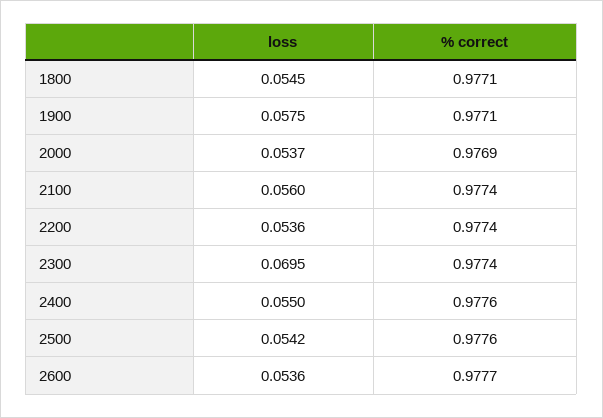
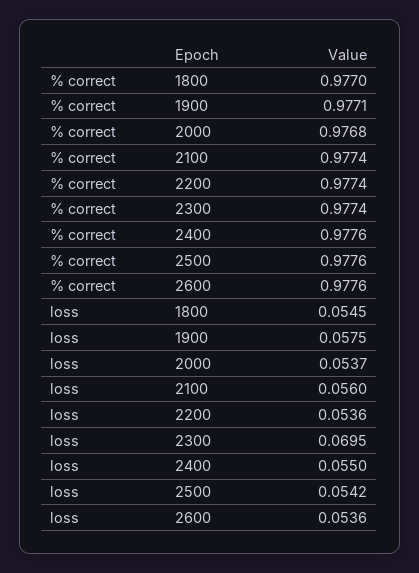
  {
    "loss": {
      "1800": 0.0545,
      "1900": 0.0575,
      "2000": 0.0537,
      "2100": 0.056,
      "2200": 0.0536,
      "2300": 0.0695,
      "2400": 0.055,
      "2500": 0.0542,
      "2600": 0.0536
    },
    "% correct": {
-     "1800": 0.9771,
+     "1800": 0.977,
      "1900": 0.9771,
-     "2000": 0.9769,
+     "2000": 0.9768,
      "2100": 0.9774,
      "2200": 0.9774,
      "2300": 0.9774,
      "2400": 0.9776,
      "2500": 0.9776,
-     "2600": 0.9777
+     "2600": 0.9776
    }
  }

